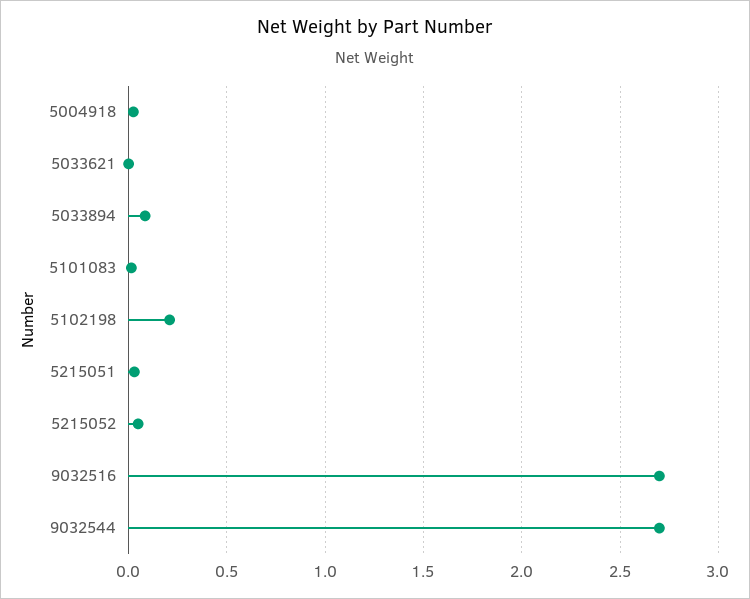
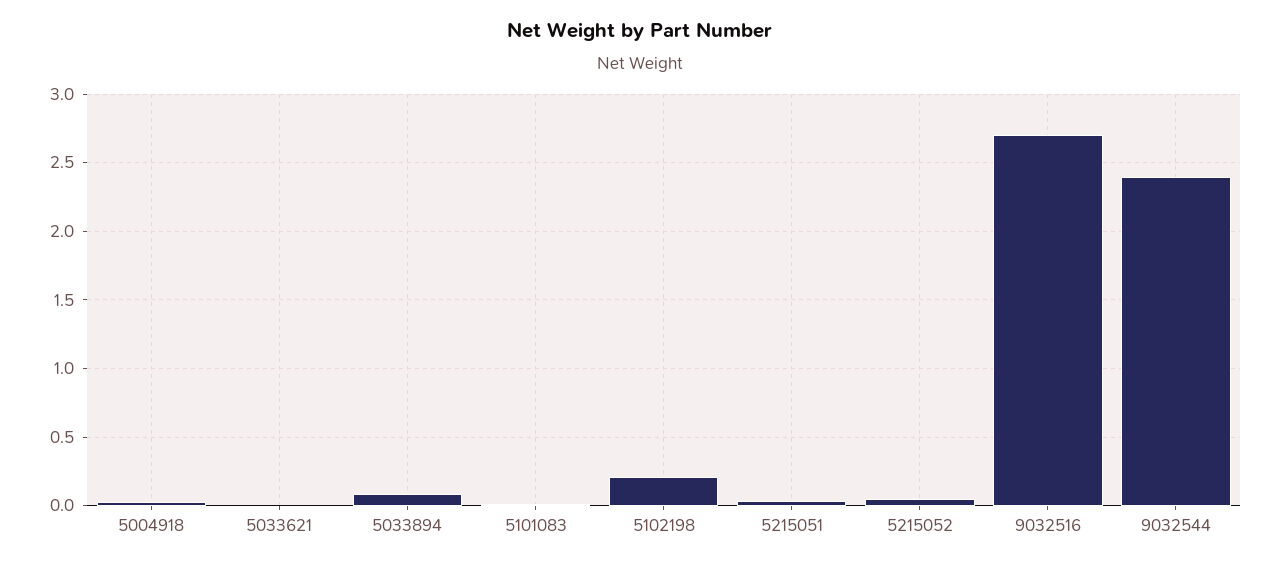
  {
    "5004918": 0.05,
    "5033621": 0,
    "5033894": 0.1,
    "5101083": 0,
    "5102198": 0.2,
    "5215051": 0.05,
    "5215052": 0.05,
    "9032516": 2.7,
-   "9032544": 2.7
+   "9032544": 2.4
  }

